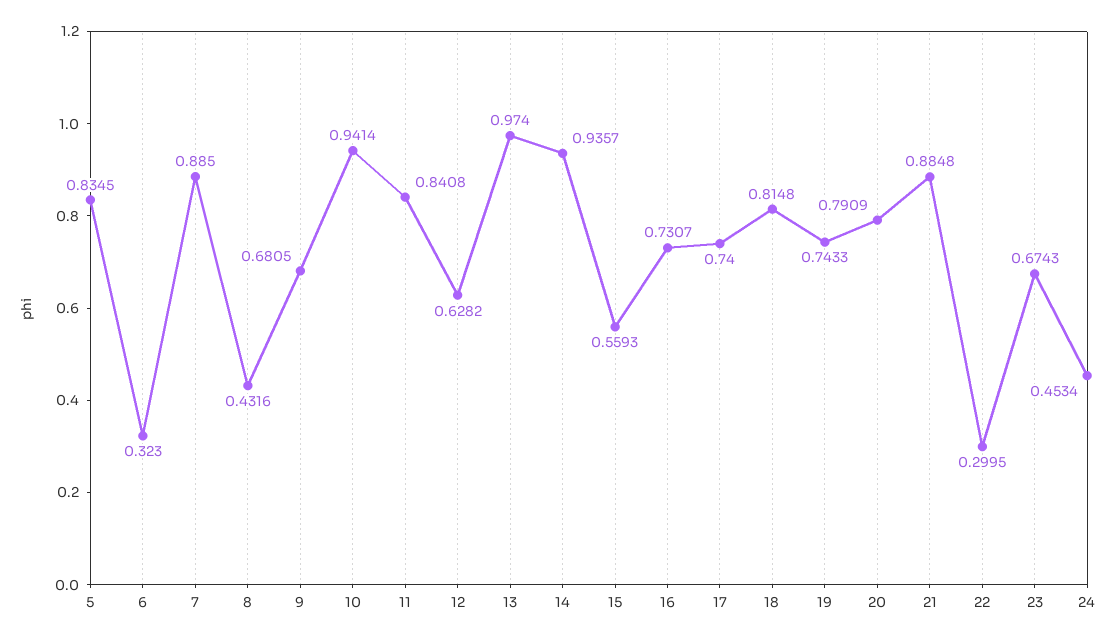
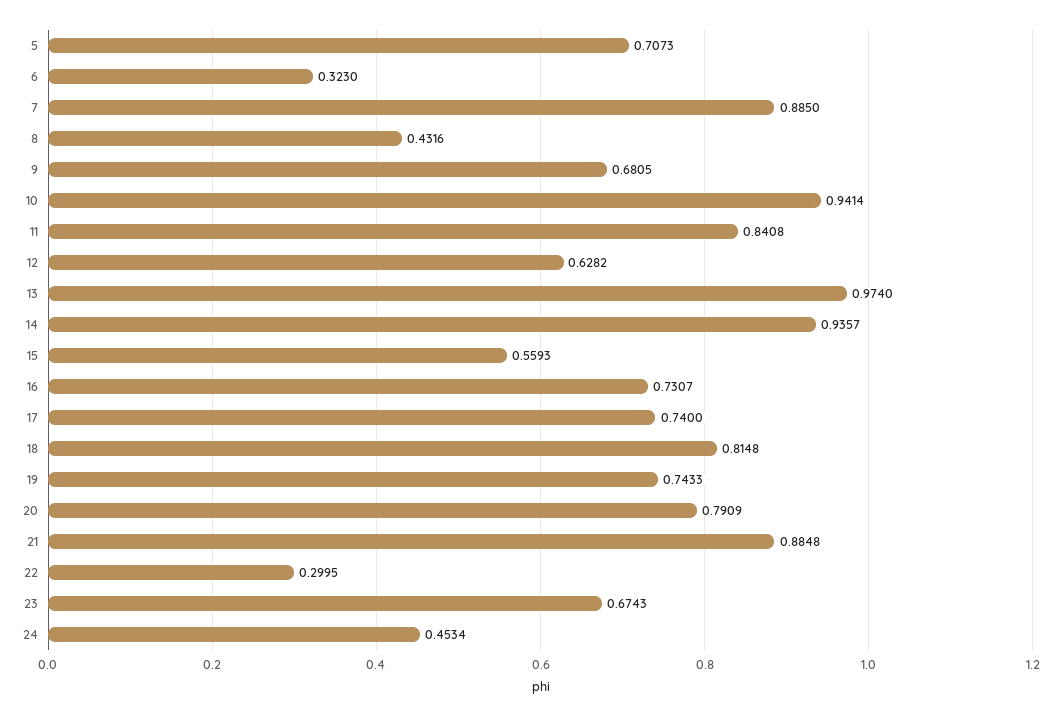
  {
-   "5": 0.8345,
+   "5": 0.7073,
    "6": 0.323,
    "7": 0.885,
    "8": 0.4316,
    "9": 0.6805,
    "10": 0.9414,
    "11": 0.8408,
    "12": 0.6282,
    "13": 0.974,
    "14": 0.9357,
    "15": 0.5593,
    "16": 0.7307,
    "17": 0.74,
    "18": 0.8148,
    "19": 0.7433,
    "20": 0.7909,
    "21": 0.8848,
    "22": 0.2995,
    "23": 0.6743,
    "24": 0.4534
  }

